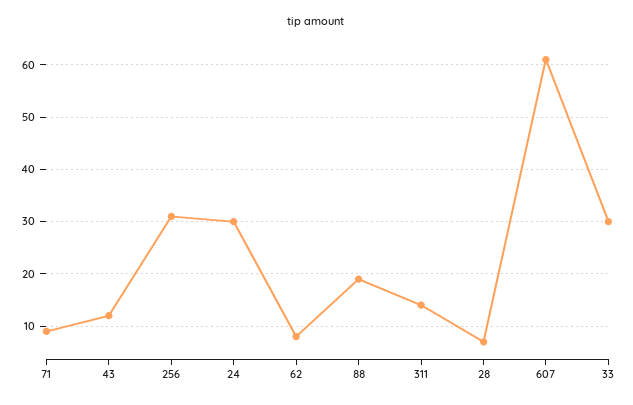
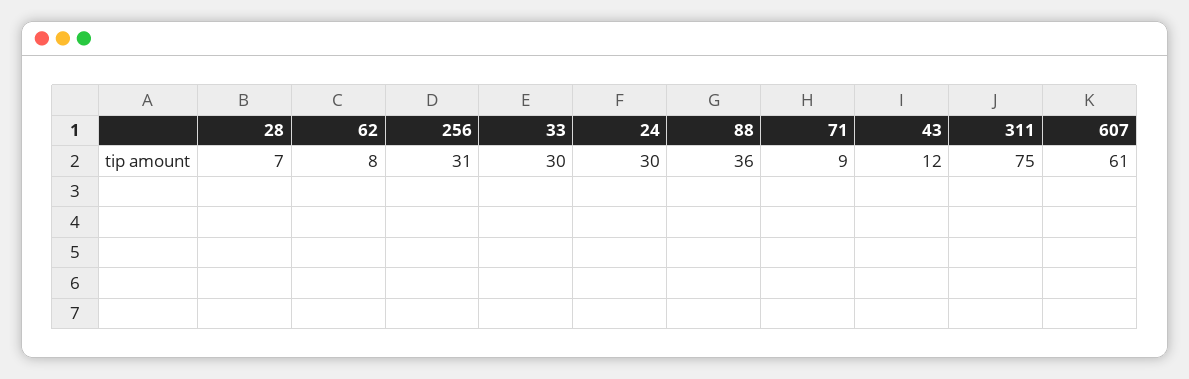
  {
    "71": 9,
    "43": 12,
    "256": 31,
    "24": 30,
    "62": 8,
-   "88": 20,
+   "88": 36,
-   "311": 15,
+   "311": 75,
    "28": 7,
    "607": 61,
    "33": 30
  }

